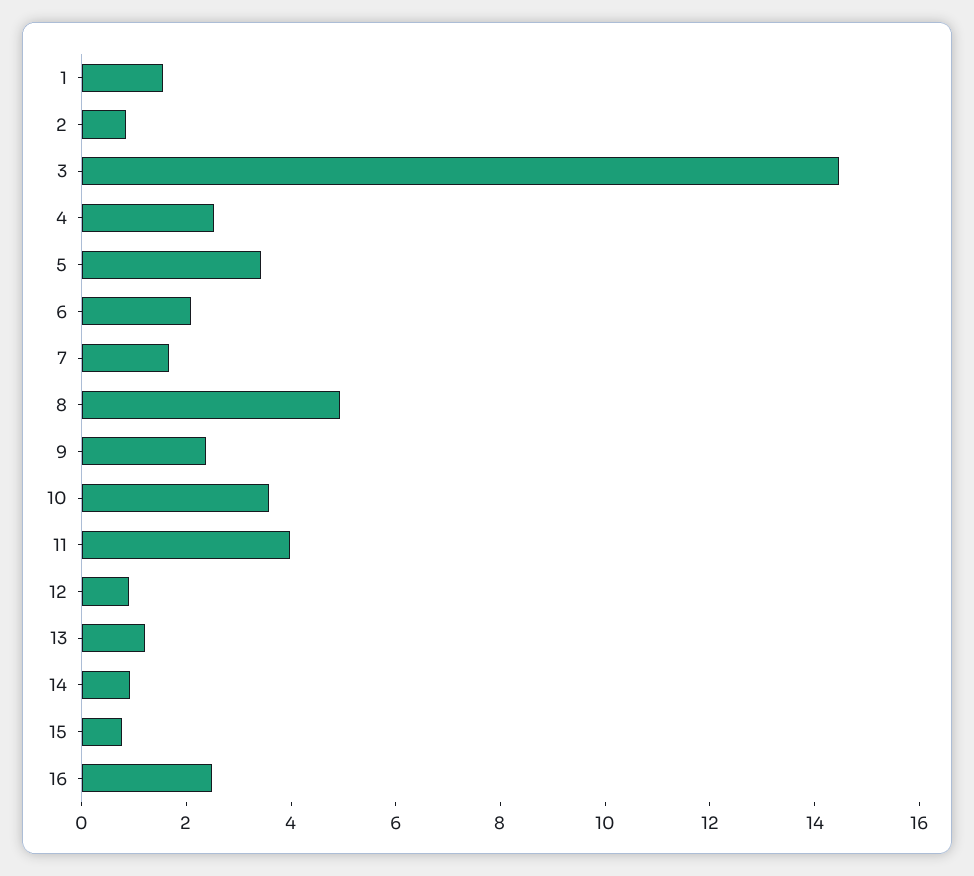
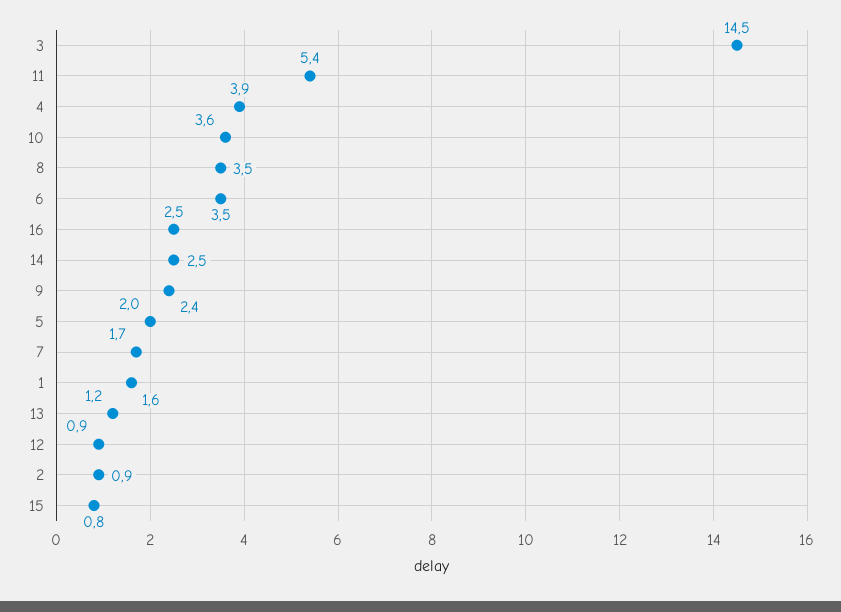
  {
    "1": 1.6,
    "2": 0.9,
    "3": 14.5,
-   "4": 2.5,
+   "4": 3.9,
-   "5": 3.5,
+   "5": 2,
-   "6": 2,
+   "6": 3.5,
    "7": 1.7,
-   "8": 5,
+   "8": 3.5,
    "9": 2.4,
    "10": 3.6,
-   "11": 4,
+   "11": 5.4,
    "12": 0.9,
    "13": 1.2,
-   "14": 1,
+   "14": 2.5,
    "15": 0.8,
    "16": 2.5
  }

